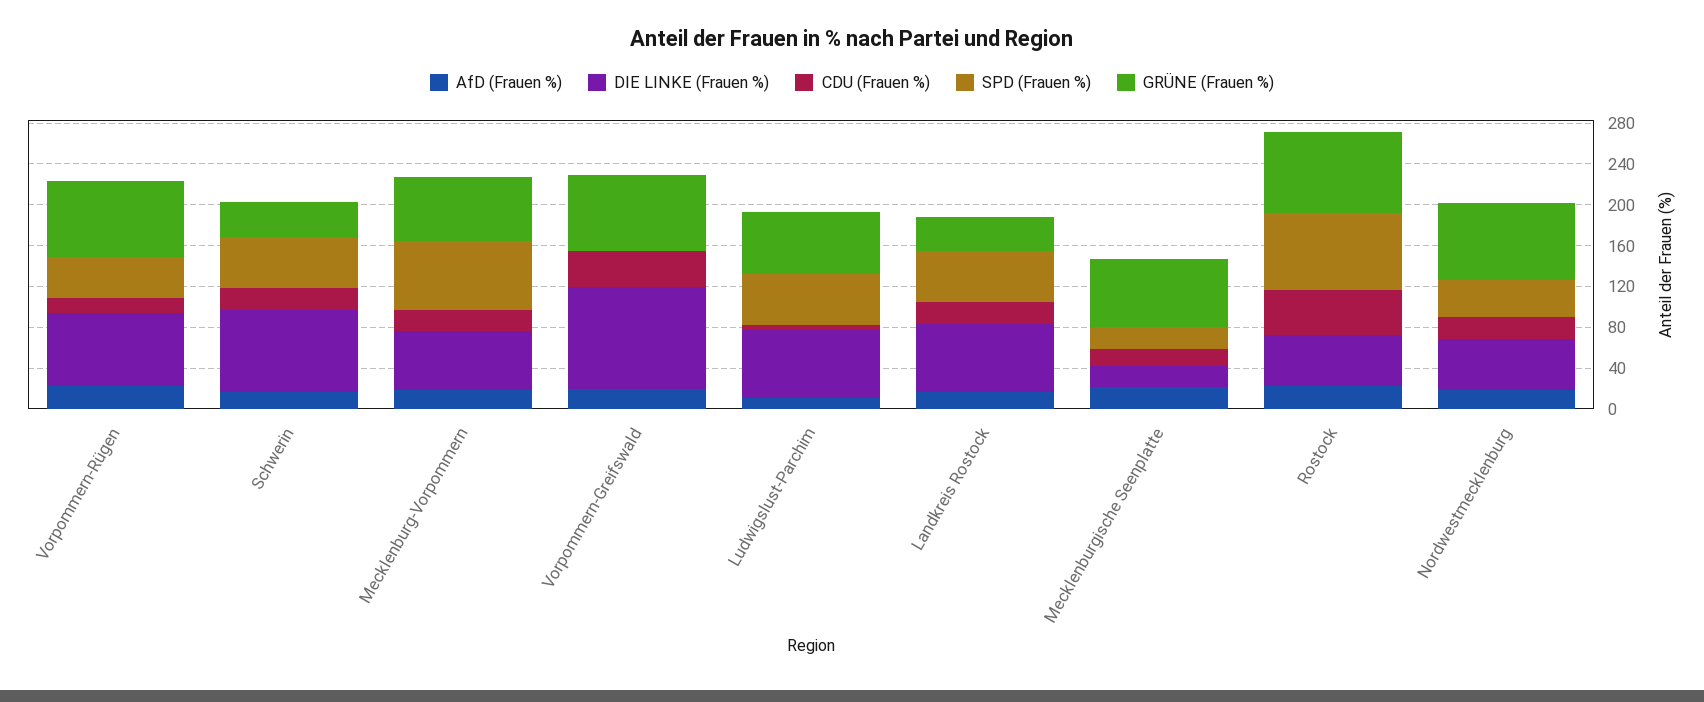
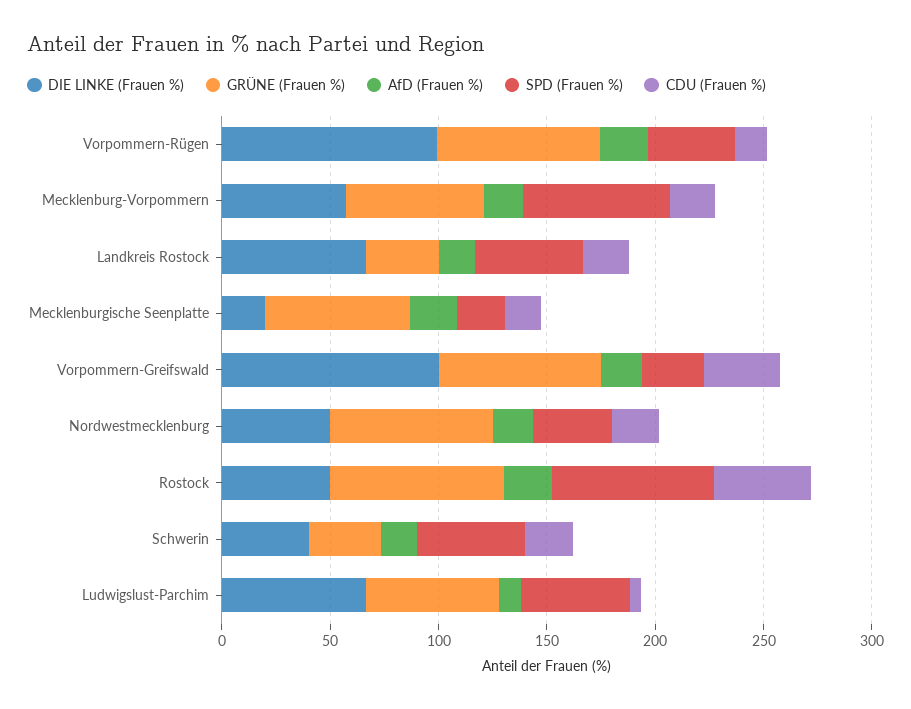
  {
    "AfD (Frauen %)": {
      "Vorpommern-Rügen": 20,
      "Schwerin": 20,
      "Mecklenburg-Vorpommern": 20,
      "Vorpommern-Greifswald": 20,
      "Ludwigslust-Parchim": 10,
      "Landkreis Rostock": 20,
      "Mecklenburgische Seenplatte": 20,
      "Rostock": 20,
      "Nordwestmecklenburg": 20
    },
    "DIE LINKE (Frauen %)": {
-     "Vorpommern-Rügen": 70,
+     "Vorpommern-Rügen": 100,
-     "Schwerin": 80,
+     "Schwerin": 40,
      "Mecklenburg-Vorpommern": 60,
      "Vorpommern-Greifswald": 100,
      "Ludwigslust-Parchim": 70,
      "Landkreis Rostock": 70,
      "Mecklenburgische Seenplatte": 20,
      "Rostock": 50,
      "Nordwestmecklenburg": 50
    },
    "CDU (Frauen %)": {
      "Vorpommern-Rügen": 20,
      "Schwerin": 20,
      "Mecklenburg-Vorpommern": 20,
      "Vorpommern-Greifswald": 40,
      "Ludwigslust-Parchim": 10,
      "Landkreis Rostock": 20,
      "Mecklenburgische Seenplatte": 20,
      "Rostock": 40,
      "Nordwestmecklenburg": 20
    },
    "SPD (Frauen %)": {
      "Vorpommern-Rügen": 40,
      "Schwerin": 50,
      "Mecklenburg-Vorpommern": 70,
-     "Vorpommern-Greifswald": 0,
+     "Vorpommern-Greifswald": 30,
      "Ludwigslust-Parchim": 50,
      "Landkreis Rostock": 50,
      "Mecklenburgische Seenplatte": 20,
      "Rostock": 80,
      "Nordwestmecklenburg": 40
    },
    "GRÜNE (Frauen %)": {
      "Vorpommern-Rügen": 80,
      "Schwerin": 30,
      "Mecklenburg-Vorpommern": 60,
      "Vorpommern-Greifswald": 80,
      "Ludwigslust-Parchim": 60,
      "Landkreis Rostock": 30,
      "Mecklenburgische Seenplatte": 70,
      "Rostock": 80,
      "Nordwestmecklenburg": 80
    }
  }

